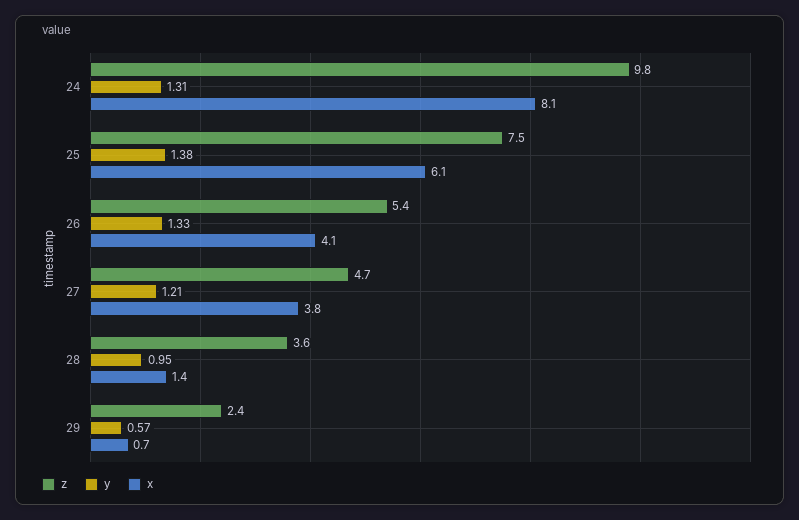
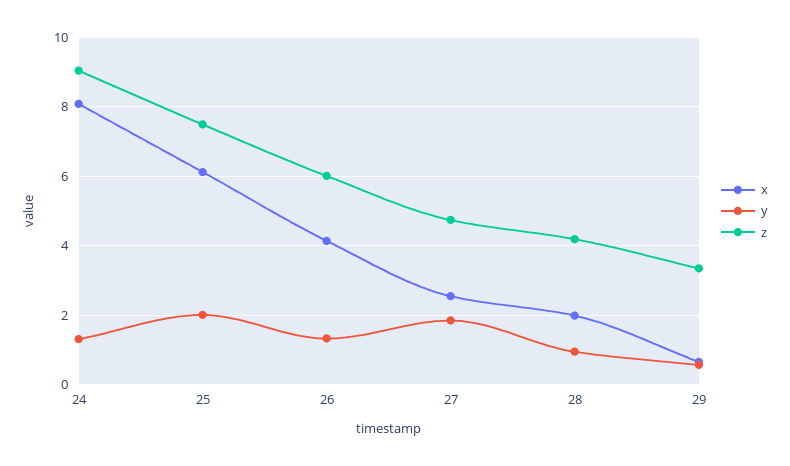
  {
    "z": {
-     "24": 9.8,
+     "24": 9,
      "25": 7.5,
-     "26": 5.4,
+     "26": 6,
      "27": 4.7,
-     "28": 3.6,
+     "28": 4.2,
-     "29": 2.4
+     "29": 3.4
    },
    "y": {
      "24": 1.31,
-     "25": 1.38,
+     "25": 2,
      "26": 1.33,
-     "27": 1.21,
+     "27": 1.8,
      "28": 0.95,
      "29": 0.57
    },
    "x": {
      "24": 8.1,
      "25": 6.1,
      "26": 4.1,
-     "27": 3.8,
+     "27": 2.6,
-     "28": 1.4,
+     "28": 2,
      "29": 0.7
    }
  }

